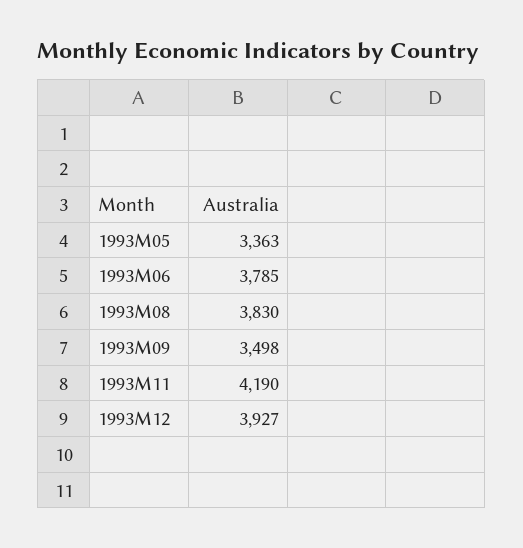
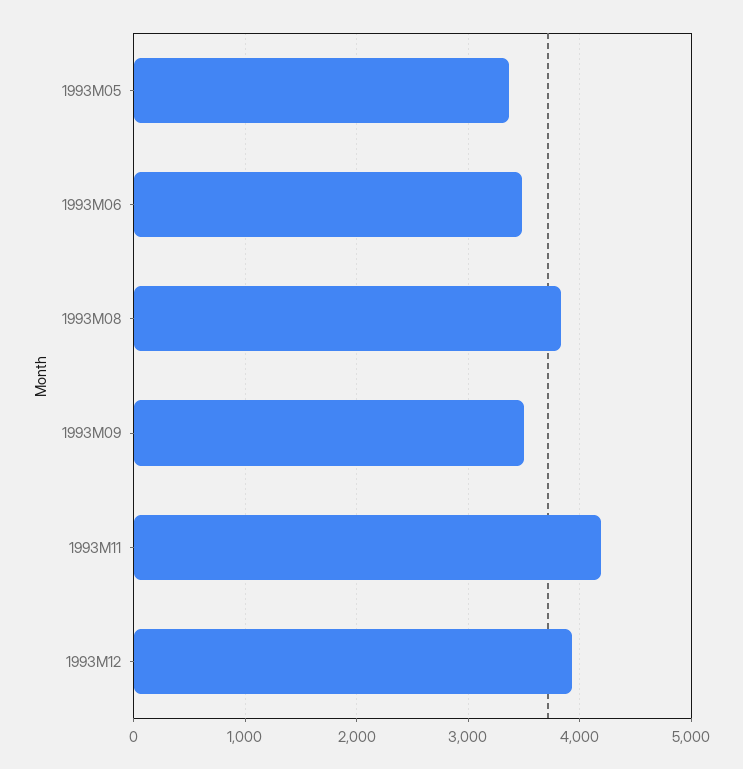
  {
    "1993M05": 3363,
-   "1993M06": 3785,
+   "1993M06": 3500,
    "1993M08": 3830,
    "1993M09": 3498,
    "1993M11": 4190,
    "1993M12": 3927
  }

